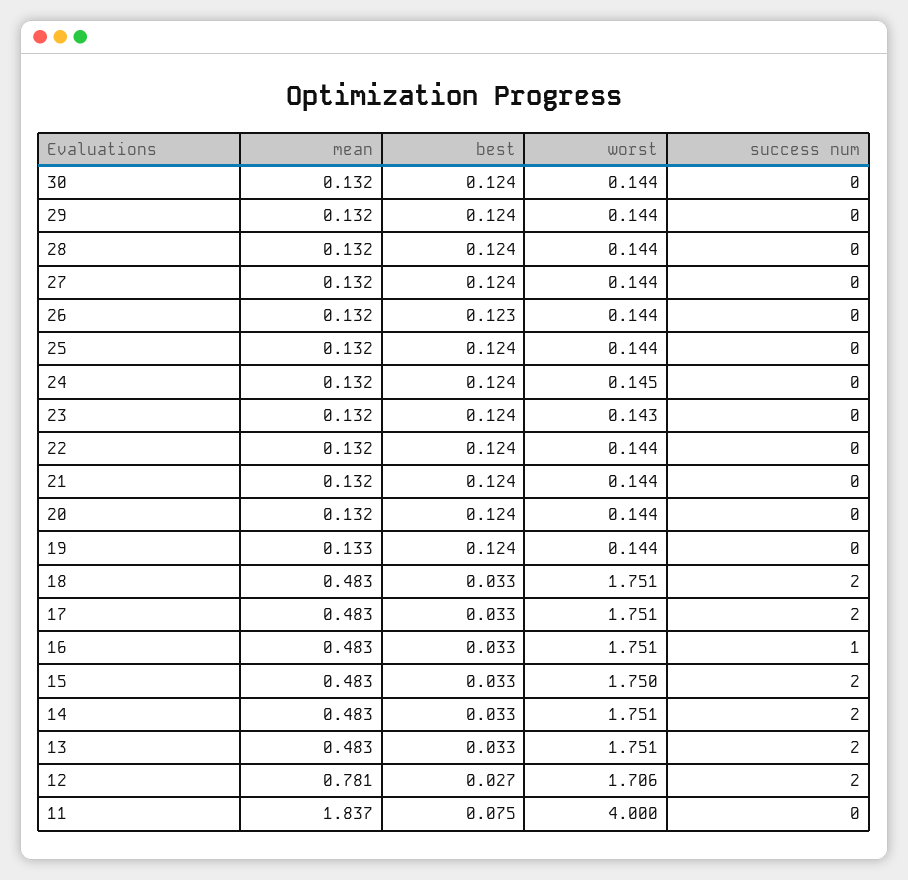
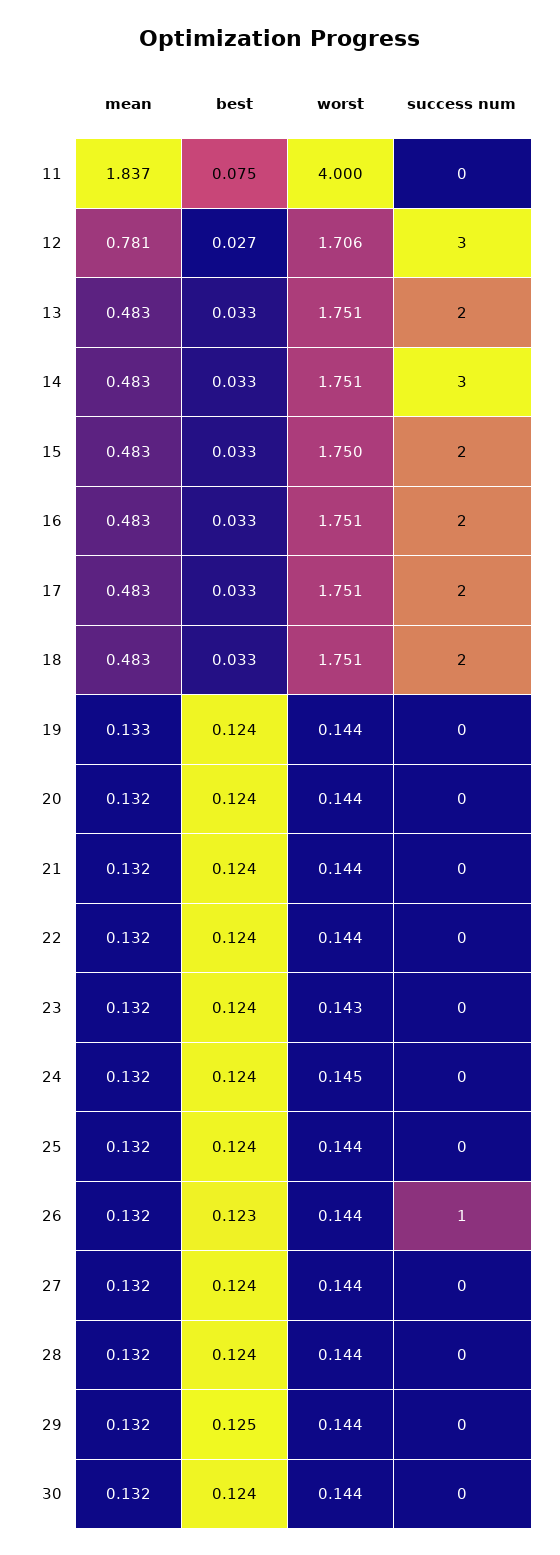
  {
    "mean": {
      "30": 0.132,
      "29": 0.132,
      "28": 0.132,
      "27": 0.132,
      "26": 0.132,
      "25": 0.132,
      "24": 0.132,
      "23": 0.132,
      "22": 0.132,
      "21": 0.132,
      "20": 0.132,
      "19": 0.133,
      "18": 0.483,
      "17": 0.483,
      "16": 0.483,
      "15": 0.483,
      "14": 0.483,
      "13": 0.483,
      "12": 0.781,
      "11": 1.837
    },
    "best": {
      "30": 0.124,
-     "29": 0.124,
+     "29": 0.125,
      "28": 0.124,
      "27": 0.124,
      "26": 0.123,
      "25": 0.124,
      "24": 0.124,
      "23": 0.124,
      "22": 0.124,
      "21": 0.124,
      "20": 0.124,
      "19": 0.124,
      "18": 0.033,
      "17": 0.033,
      "16": 0.033,
      "15": 0.033,
      "14": 0.033,
      "13": 0.033,
      "12": 0.027,
      "11": 0.075
    },
    "worst": {
      "30": 0.144,
      "29": 0.144,
      "28": 0.144,
      "27": 0.144,
      "26": 0.144,
      "25": 0.144,
      "24": 0.145,
      "23": 0.143,
      "22": 0.144,
      "21": 0.144,
      "20": 0.144,
      "19": 0.144,
      "18": 1.751,
      "17": 1.751,
      "16": 1.751,
      "15": 1.75,
      "14": 1.751,
      "13": 1.751,
      "12": 1.706,
      "11": 4
    },
    "success num": {
      "30": 0,
      "29": 0,
      "28": 0,
      "27": 0,
-     "26": 0,
+     "26": 1,
      "25": 0,
      "24": 0,
      "23": 0,
      "22": 0,
      "21": 0,
      "20": 0,
      "19": 0,
      "18": 2,
      "17": 2,
-     "16": 1,
+     "16": 2,
      "15": 2,
-     "14": 2,
+     "14": 3,
      "13": 2,
-     "12": 2,
+     "12": 3,
      "11": 0
    }
  }

